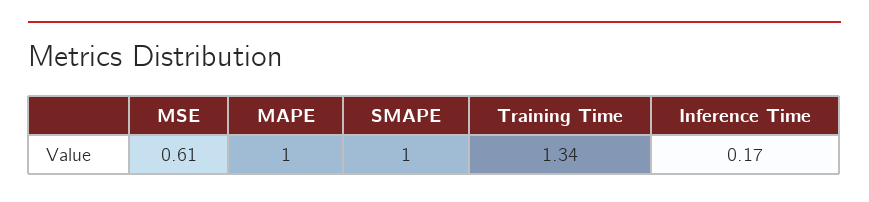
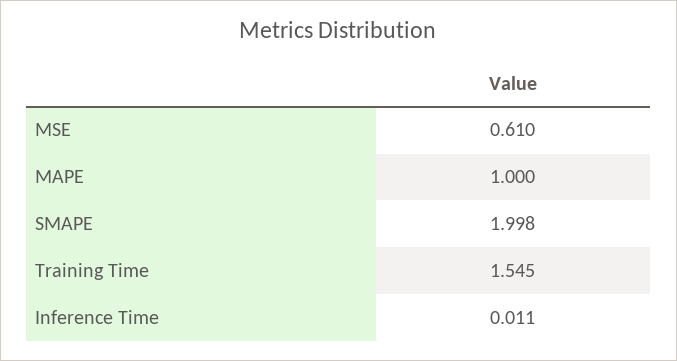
  {
    "MSE": 0.61,
    "MAPE": 1,
-   "SMAPE": 1,
+   "SMAPE": 1.998,
-   "Training Time": 1.34,
+   "Training Time": 1.545,
-   "Inference Time": 0.17
+   "Inference Time": 0.011
  }

